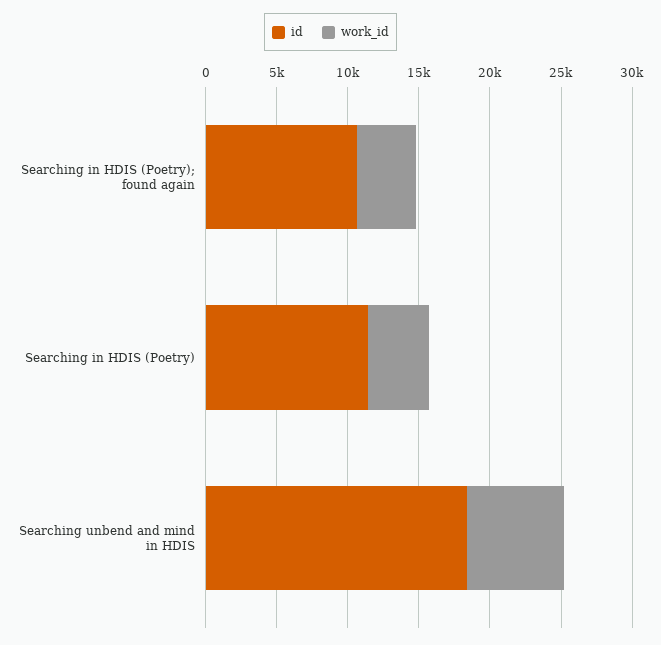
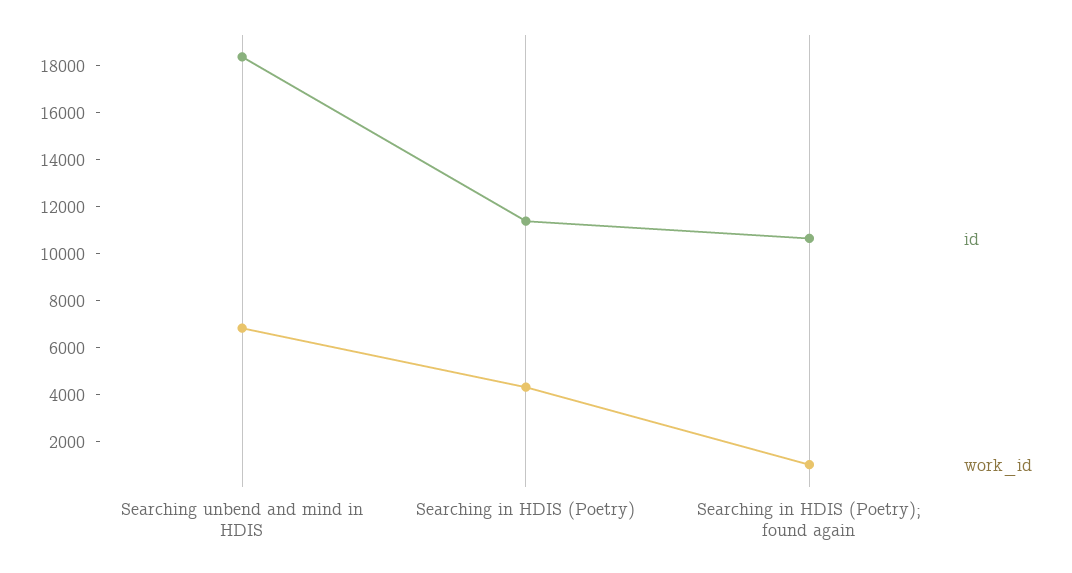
  {
    "id": {
      "Searching in HDIS (Poetry); found again": 10500,
      "Searching in HDIS (Poetry)": 11500,
      "Searching unbend and mind in HDIS": 18500
    },
    "work_id": {
-     "Searching in HDIS (Poetry); found again": 4000,
+     "Searching in HDIS (Poetry); found again": 1000,
      "Searching in HDIS (Poetry)": 4500,
      "Searching unbend and mind in HDIS": 7000
    }
  }

